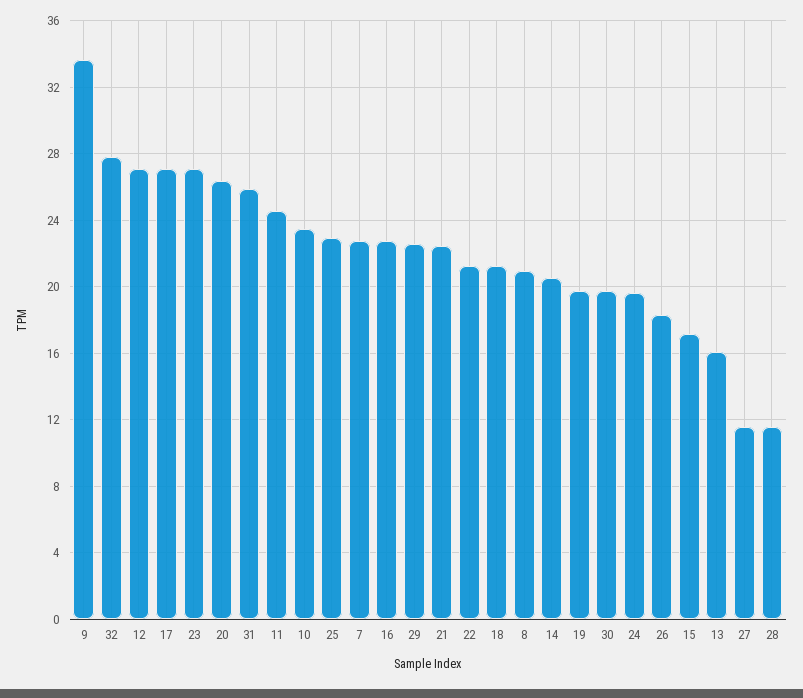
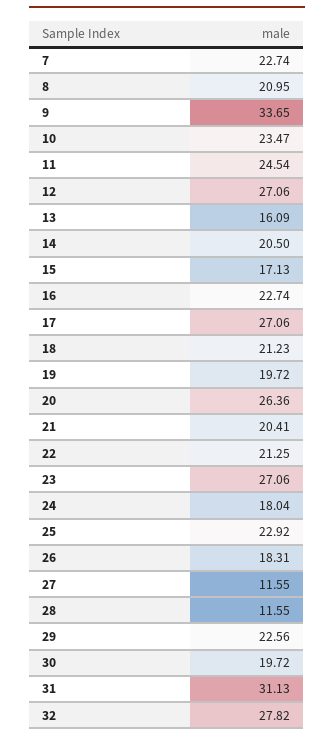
  {
    "9": 33.65,
    "32": 27.82,
    "12": 27.06,
    "17": 27.06,
    "23": 27.06,
    "20": 26.36,
-   "31": 26,
+   "31": 31.13,
    "11": 24.54,
    "10": 23.47,
    "25": 22.92,
    "7": 22.74,
    "16": 22.74,
    "29": 22.56,
-   "21": 22.5,
+   "21": 20.41,
    "22": 21.25,
    "18": 21.23,
    "8": 20.95,
    "14": 20.5,
    "19": 19.72,
    "30": 19.72,
-   "24": 19.5,
+   "24": 18.04,
    "26": 18.31,
    "15": 17.13,
    "13": 16.09,
    "27": 11.55,
    "28": 11.55
  }

